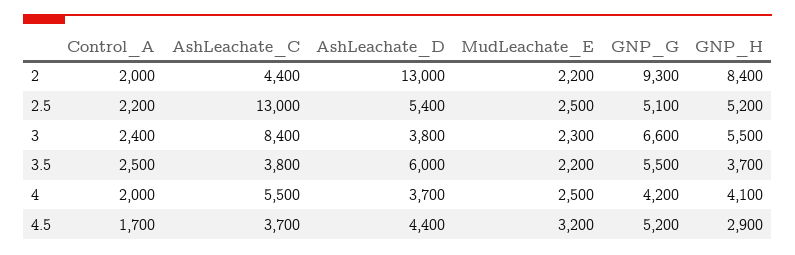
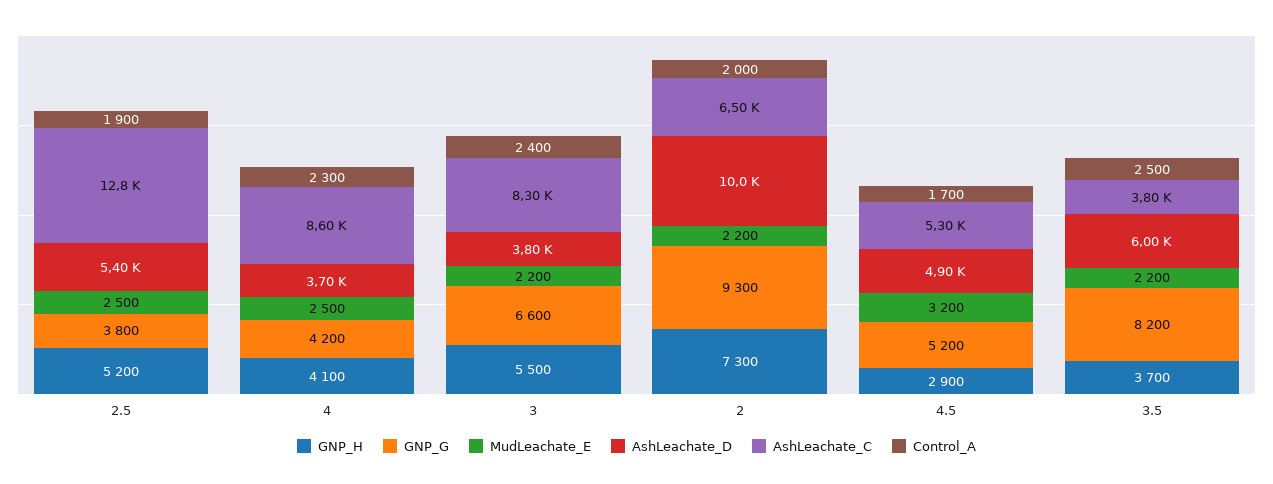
  {
    "Control_A": {
      "2": 2000,
-     "2.5": 2200,
+     "2.5": 1900,
      "3": 2400,
      "3.5": 2500,
-     "4": 2000,
+     "4": 2300,
      "4.5": 1700
    },
    "AshLeachate_C": {
-     "2": 4400,
+     "2": 6500,
-     "2.5": 13000,
+     "2.5": 12800,
-     "3": 8400,
+     "3": 8300,
      "3.5": 3800,
-     "4": 5500,
+     "4": 8600,
-     "4.5": 3700
+     "4.5": 5300
    },
    "AshLeachate_D": {
-     "2": 13000,
+     "2": 10000,
      "2.5": 5400,
      "3": 3800,
      "3.5": 6000,
      "4": 3700,
-     "4.5": 4400
+     "4.5": 4900
    },
    "MudLeachate_E": {
      "2": 2200,
      "2.5": 2500,
-     "3": 2300,
+     "3": 2200,
      "3.5": 2200,
      "4": 2500,
      "4.5": 3200
    },
    "GNP_G": {
      "2": 9300,
-     "2.5": 5100,
+     "2.5": 3800,
      "3": 6600,
-     "3.5": 5500,
+     "3.5": 8200,
      "4": 4200,
      "4.5": 5200
    },
    "GNP_H": {
-     "2": 8400,
+     "2": 7300,
      "2.5": 5200,
      "3": 5500,
      "3.5": 3700,
      "4": 4100,
      "4.5": 2900
    }
  }

